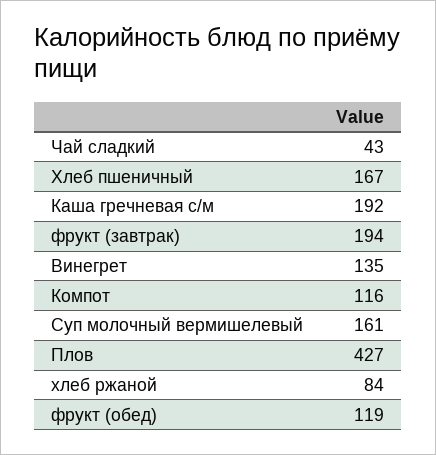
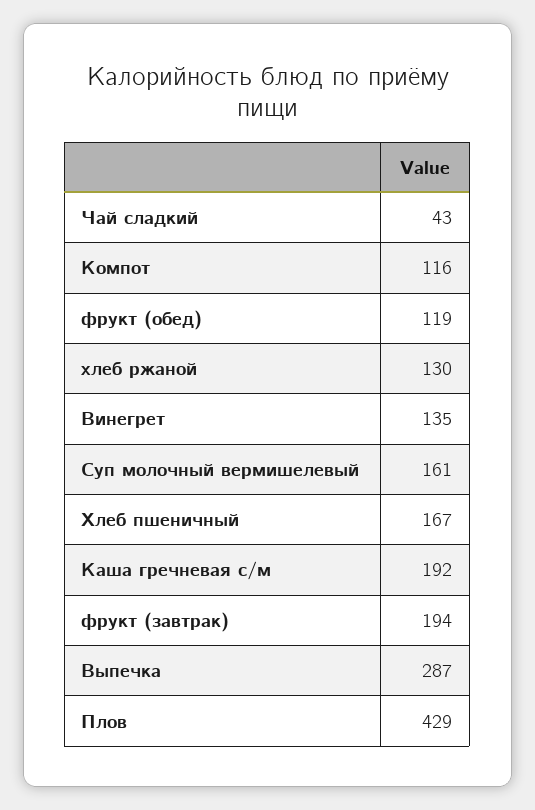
  {
    "Чай сладкий": 43,
    "Хлеб пшеничный": 167,
    "Каша гречневая с/м": 192,
    "фрукт (завтрак)": 194,
    "Винегрет": 135,
    "Компот": 116,
    "Суп молочный вермишелевый": 161,
-   "Плов": 427,
+   "Плов": 429,
-   "хлеб ржаной": 84,
+   "хлеб ржаной": 130,
-   "фрукт (обед)": 119
+   "фрукт (обед)": 119,
+   "Выпечка": 287
  }

